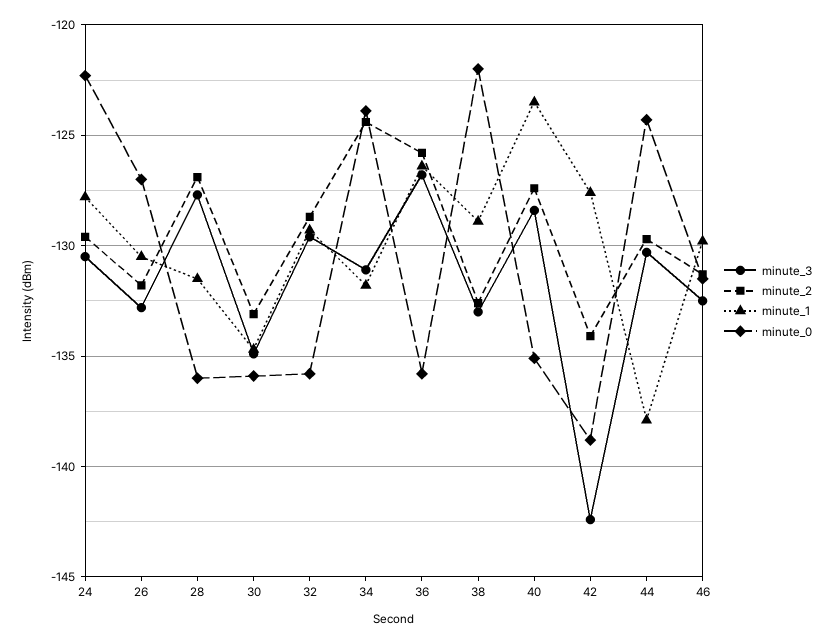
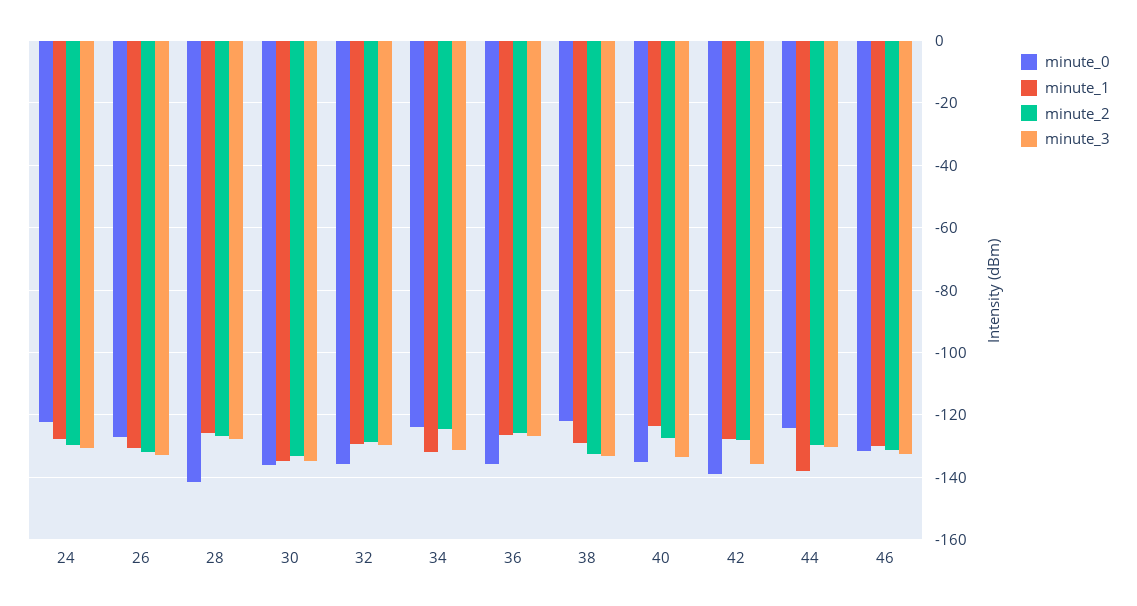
  {
    "minute_3": {
      "24": -130.5,
      "26": -133,
      "28": -127.5,
      "30": -135,
      "32": -129.5,
      "34": -131,
      "36": -127,
      "38": -133,
-     "40": -128.5,
+     "40": -134,
-     "42": -142.5,
+     "42": -136,
      "44": -130.5,
      "46": -132.5
    },
    "minute_2": {
      "24": -129.5,
      "26": -132,
      "28": -127,
      "30": -133,
      "32": -128.5,
      "34": -124.5,
      "36": -126,
      "38": -132.5,
      "40": -127.5,
-     "42": -134,
+     "42": -128,
      "44": -129.5,
      "46": -131.5
    },
    "minute_1": {
      "24": -128,
      "26": -130.5,
-     "28": -131.5,
+     "28": -126,
      "30": -134.5,
      "32": -129.5,
      "34": -132,
      "36": -126.5,
      "38": -129,
      "40": -123.5,
      "42": -127.5,
      "44": -138,
      "46": -130
    },
    "minute_0": {
      "24": -122.5,
      "26": -127,
-     "28": -136,
+     "28": -142,
      "30": -136,
      "32": -136,
      "34": -124,
      "36": -136,
      "38": -122,
      "40": -135,
      "42": -139,
      "44": -124.5,
      "46": -131.5
    }
  }

